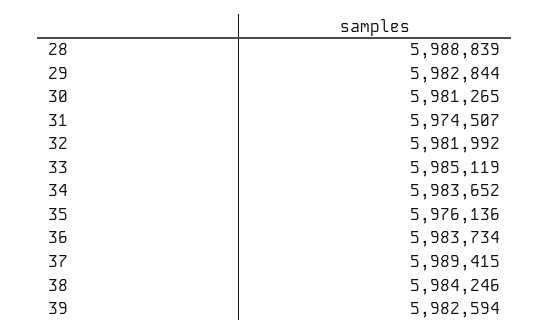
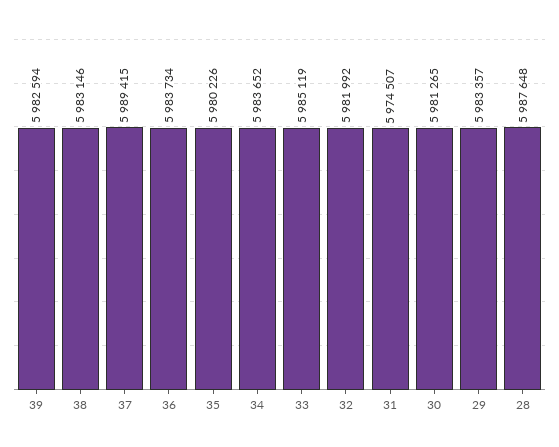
  {
-   "28": 5988839,
+   "28": 5987648,
-   "29": 5982844,
+   "29": 5983357,
    "30": 5981265,
    "31": 5974507,
    "32": 5981992,
    "33": 5985119,
    "34": 5983652,
-   "35": 5976136,
+   "35": 5980226,
    "36": 5983734,
    "37": 5989415,
-   "38": 5984246,
+   "38": 5983146,
    "39": 5982594
  }

